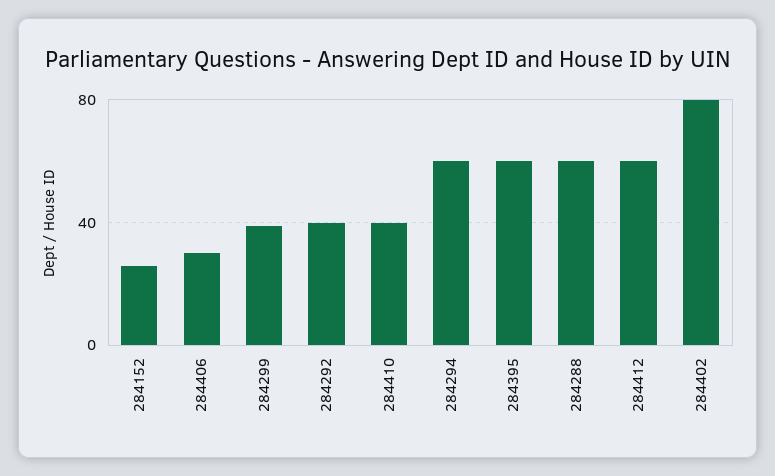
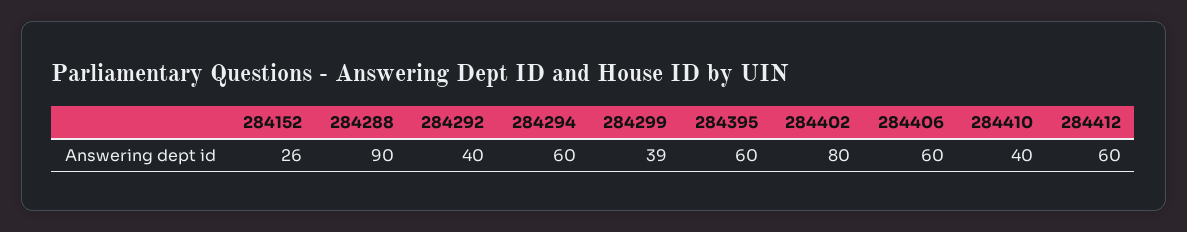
  {
    "284152": 26,
-   "284406": 30,
+   "284406": 60,
    "284299": 39,
    "284292": 40,
    "284410": 40,
    "284294": 60,
    "284395": 60,
-   "284288": 60,
+   "284288": 90,
    "284412": 60,
    "284402": 80
  }

